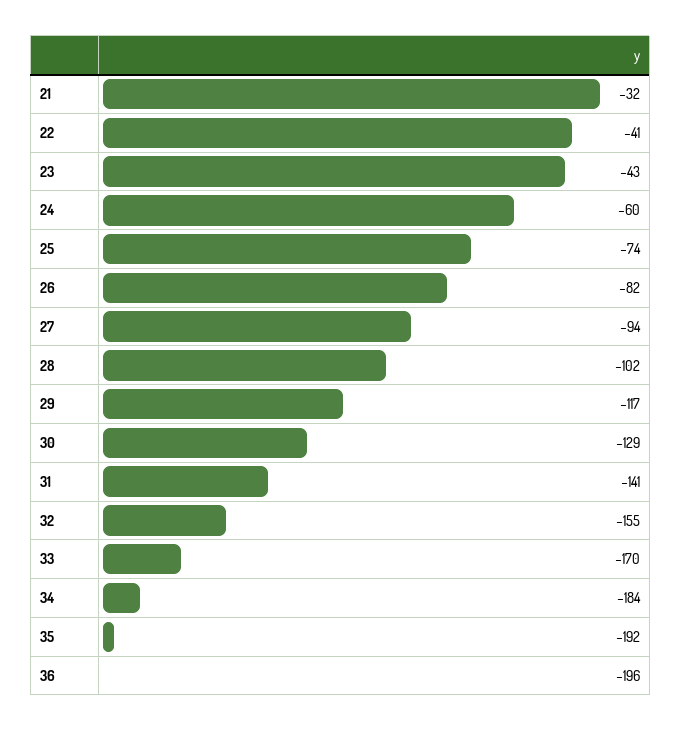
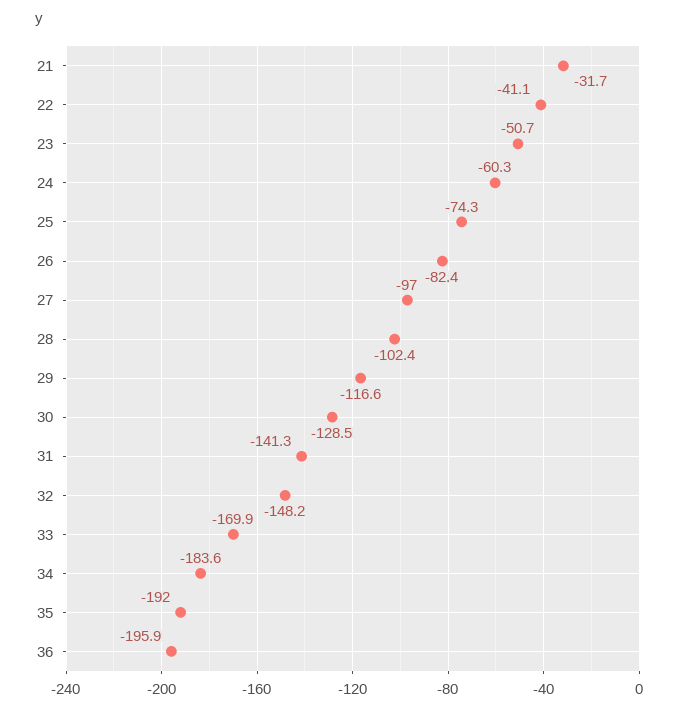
  {
    "21": -31.7,
    "22": -41.1,
-   "23": -43,
+   "23": -50.7,
    "24": -60.3,
    "25": -74.3,
    "26": -82.4,
-   "27": -94,
+   "27": -97,
    "28": -102.4,
    "29": -116.6,
    "30": -128.5,
    "31": -141.3,
-   "32": -155,
+   "32": -148.2,
    "33": -169.9,
    "34": -183.6,
    "35": -192,
    "36": -195.9
  }

